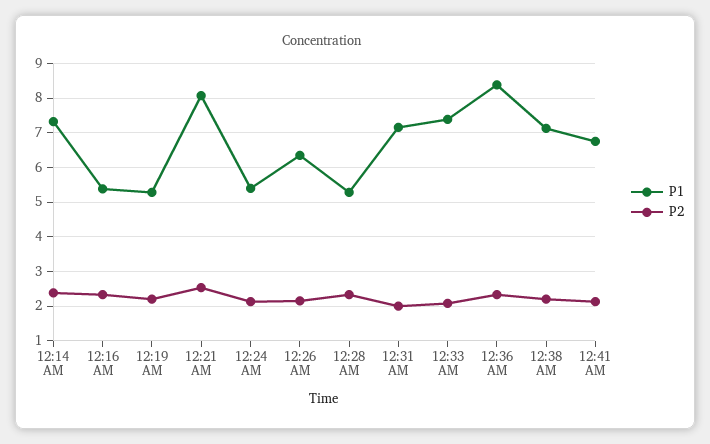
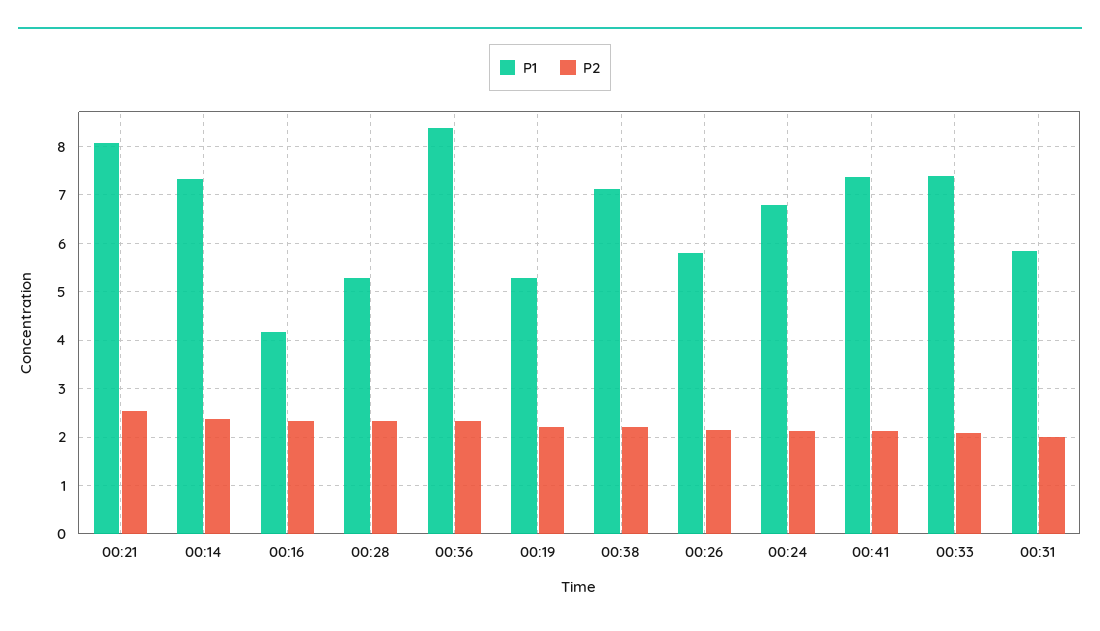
  {
    "P1": {
      "12:14 AM": 7.4,
-     "12:16 AM": 5.4,
+     "12:16 AM": 4.2,
      "12:19 AM": 5.2,
      "12:21 AM": 8,
-     "12:24 AM": 5.4,
+     "12:24 AM": 6.8,
-     "12:26 AM": 6.4,
+     "12:26 AM": 5.8,
      "12:28 AM": 5.2,
-     "12:31 AM": 7.2,
+     "12:31 AM": 5.8,
      "12:33 AM": 7.4,
      "12:36 AM": 8.4,
      "12:38 AM": 7.2,
-     "12:41 AM": 6.8
+     "12:41 AM": 7.4
    },
    "P2": {
      "12:14 AM": 2.4,
      "12:16 AM": 2.4,
      "12:19 AM": 2.2,
      "12:21 AM": 2.6,
      "12:24 AM": 2.2,
      "12:26 AM": 2.2,
      "12:28 AM": 2.4,
      "12:31 AM": 2,
      "12:33 AM": 2,
      "12:36 AM": 2.4,
      "12:38 AM": 2.2,
      "12:41 AM": 2.2
    }
  }

